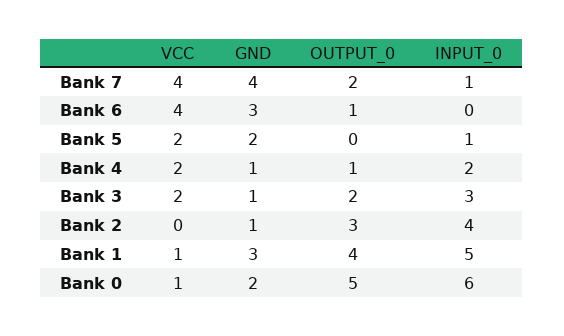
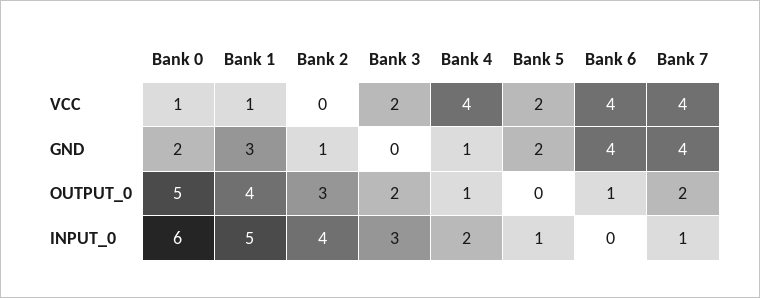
  {
    "VCC": {
      "Bank 7": 4,
      "Bank 6": 4,
      "Bank 5": 2,
-     "Bank 4": 2,
+     "Bank 4": 4,
      "Bank 3": 2,
      "Bank 2": 0,
      "Bank 1": 1,
      "Bank 0": 1
    },
    "GND": {
      "Bank 7": 4,
-     "Bank 6": 3,
+     "Bank 6": 4,
      "Bank 5": 2,
      "Bank 4": 1,
-     "Bank 3": 1,
+     "Bank 3": 0,
      "Bank 2": 1,
      "Bank 1": 3,
      "Bank 0": 2
    },
    "OUTPUT_0": {
      "Bank 7": 2,
      "Bank 6": 1,
      "Bank 5": 0,
      "Bank 4": 1,
      "Bank 3": 2,
      "Bank 2": 3,
      "Bank 1": 4,
      "Bank 0": 5
    },
    "INPUT_0": {
      "Bank 7": 1,
      "Bank 6": 0,
      "Bank 5": 1,
      "Bank 4": 2,
      "Bank 3": 3,
      "Bank 2": 4,
      "Bank 1": 5,
      "Bank 0": 6
    }
  }

